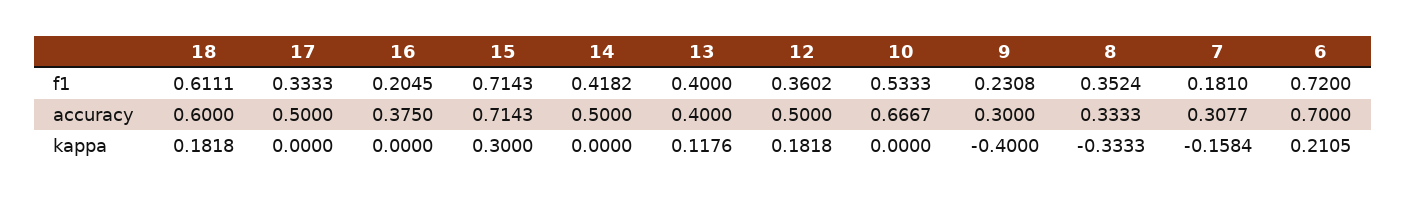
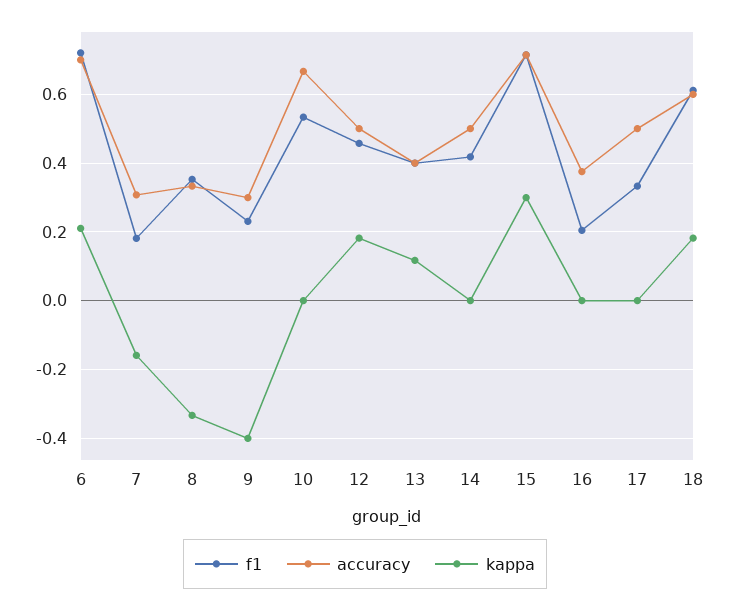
  {
    "f1": {
      "18": 0.6111,
      "17": 0.3333,
      "16": 0.2045,
      "15": 0.7143,
      "14": 0.4182,
      "13": 0.4,
-     "12": 0.3602,
+     "12": 0.46,
      "10": 0.5333,
      "9": 0.2308,
      "8": 0.3524,
      "7": 0.181,
      "6": 0.72
    },
    "accuracy": {
      "18": 0.6,
      "17": 0.5,
      "16": 0.375,
      "15": 0.7143,
      "14": 0.5,
      "13": 0.4,
      "12": 0.5,
      "10": 0.6667,
      "9": 0.3,
      "8": 0.3333,
      "7": 0.3077,
      "6": 0.7
    },
    "kappa": {
      "18": 0.1818,
      "17": 0,
      "16": 0,
      "15": 0.3,
      "14": 0,
      "13": 0.1176,
      "12": 0.1818,
      "10": 0,
      "9": -0.4,
      "8": -0.3333,
      "7": -0.1584,
      "6": 0.2105
    }
  }

